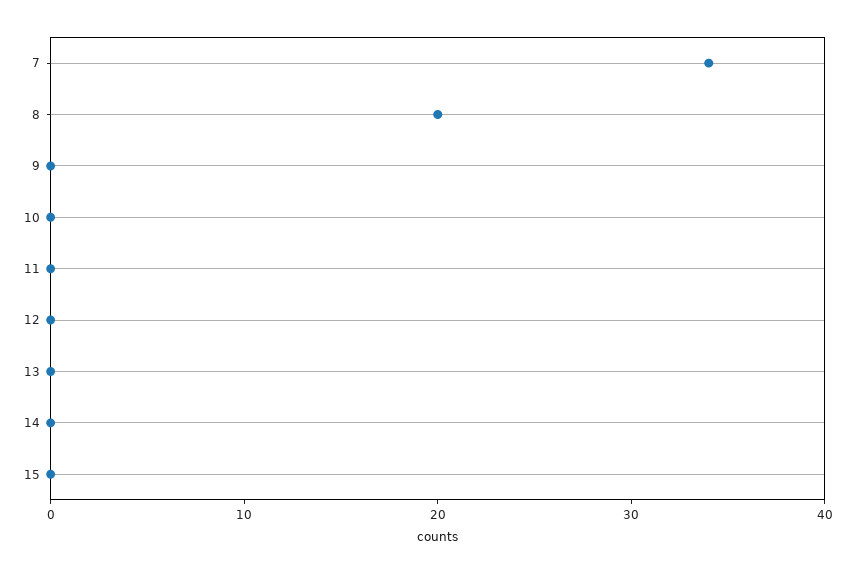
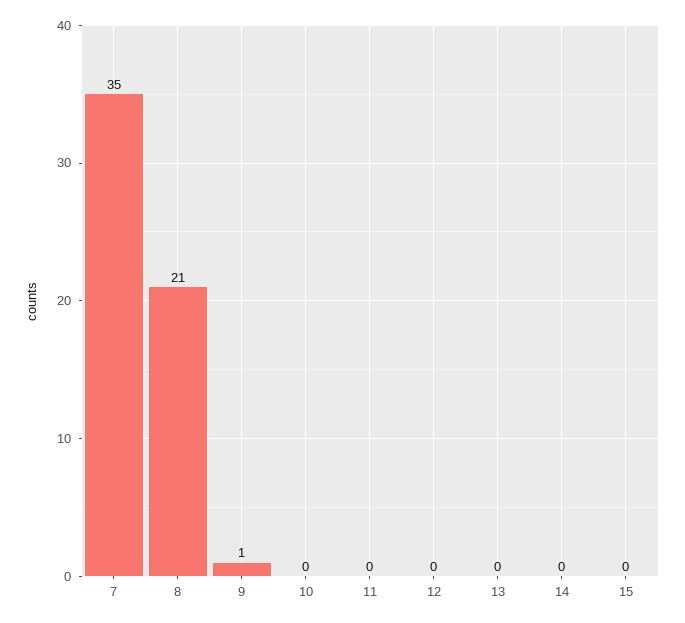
  {
-   "7": 34,
+   "7": 35,
-   "8": 20,
+   "8": 21,
-   "9": 0,
+   "9": 1,
    "10": 0,
    "11": 0,
    "12": 0,
    "13": 0,
    "14": 0,
    "15": 0
  }

